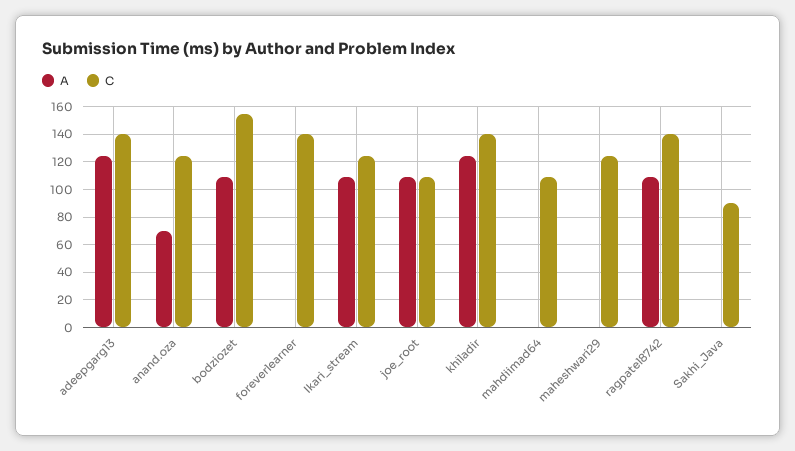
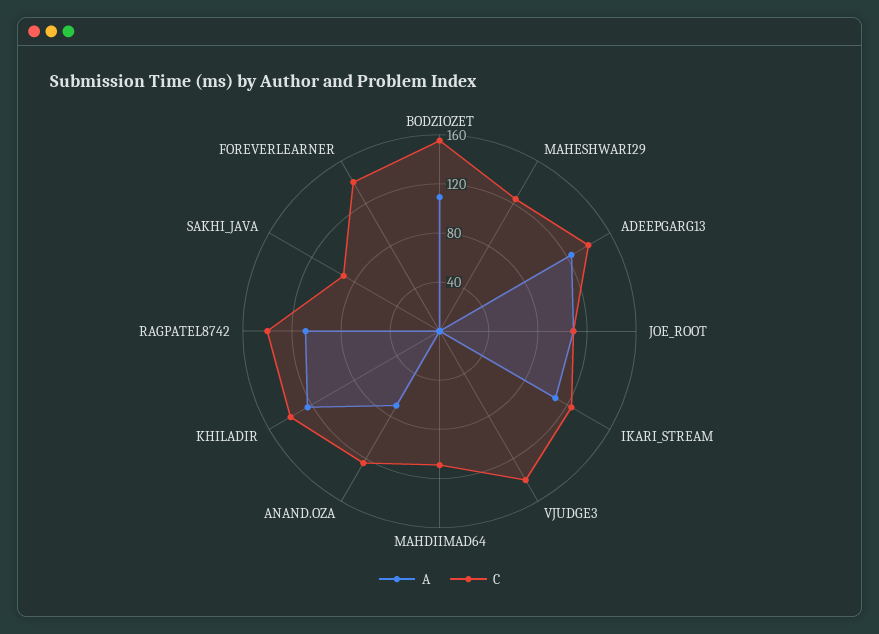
  {
    "A": {
      "adeepgarg13": 125,
      "anand.oza": 70,
      "bodziozet": 110,
      "foreverlearner": 0,
      "Ikari_stream": 110,
      "joe_root": 110,
      "khiladir": 125,
      "mahdiimad64": 0,
      "maheshwari29": 0,
      "ragpatel8742": 110,
-     "Sakhi_Java": 0
+     "Sakhi_Java": 0,
+     "VJUDGE3": 0
    },
    "C": {
      "adeepgarg13": 140,
      "anand.oza": 125,
      "bodziozet": 155,
      "foreverlearner": 140,
      "Ikari_stream": 125,
      "joe_root": 110,
      "khiladir": 140,
      "mahdiimad64": 110,
      "maheshwari29": 125,
      "ragpatel8742": 140,
-     "Sakhi_Java": 90
+     "Sakhi_Java": 90,
+     "VJUDGE3": 140
    }
  }

